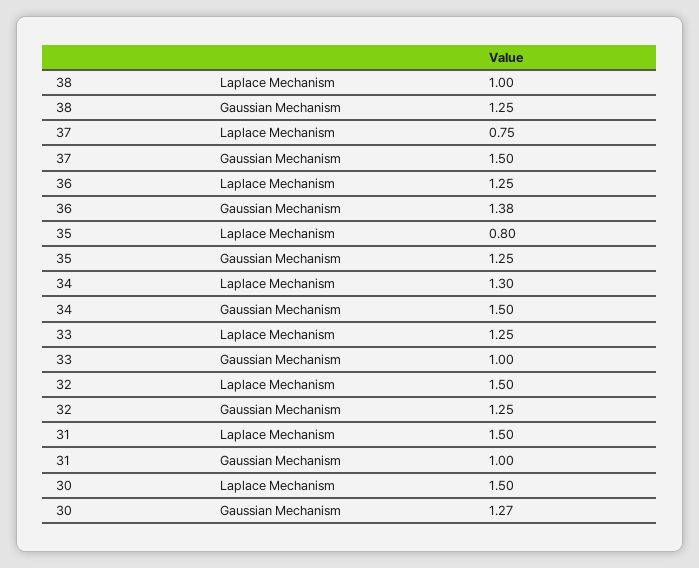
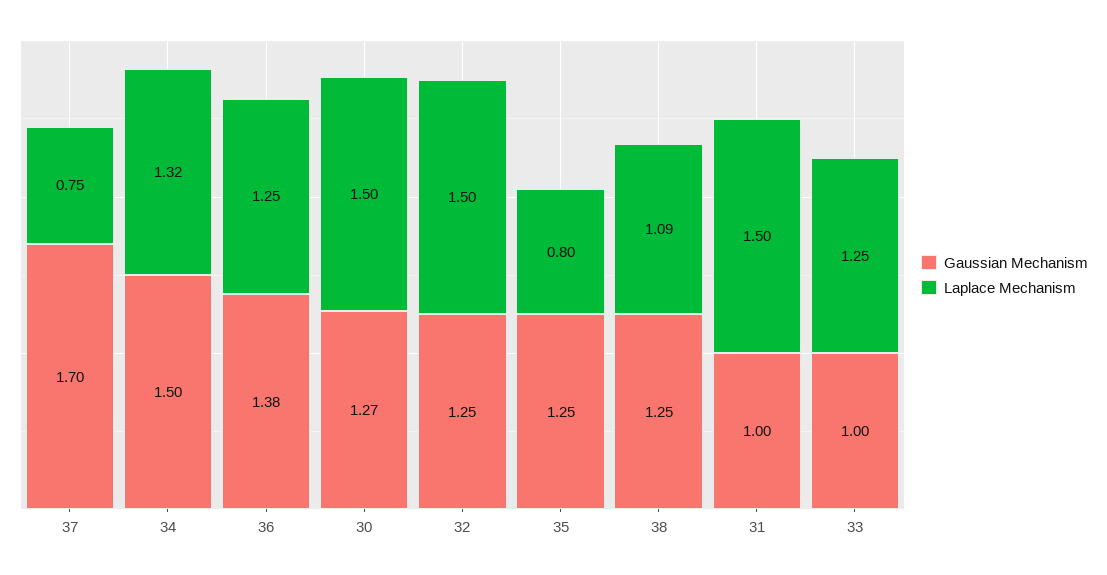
  {
    "Laplace Mechanism": {
-     "38": 1,
+     "38": 1.09,
      "37": 0.75,
      "36": 1.25,
      "35": 0.8,
-     "34": 1.3,
+     "34": 1.32,
      "33": 1.25,
      "32": 1.5,
      "31": 1.5,
      "30": 1.5
    },
    "Gaussian Mechanism": {
      "38": 1.25,
-     "37": 1.5,
+     "37": 1.7,
      "36": 1.38,
      "35": 1.25,
      "34": 1.5,
      "33": 1,
      "32": 1.25,
      "31": 1,
      "30": 1.27
    }
  }

